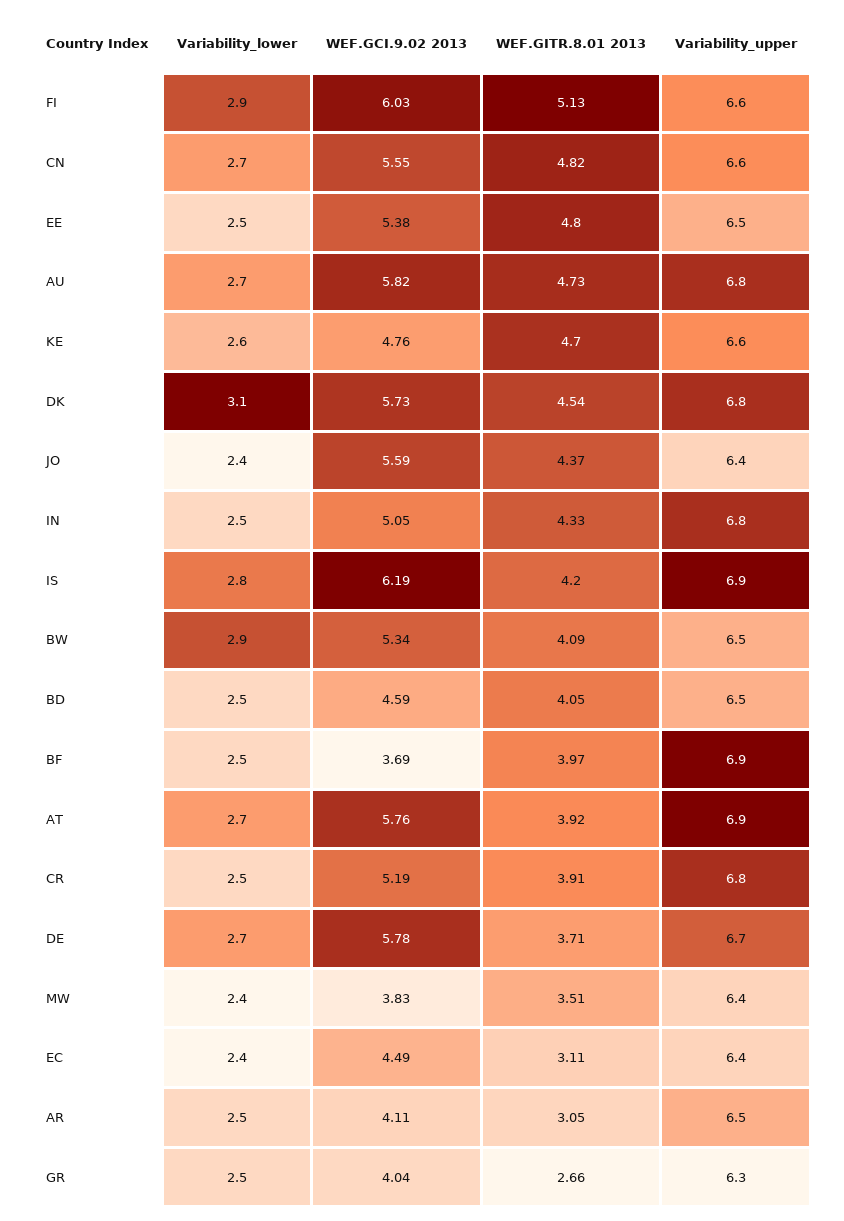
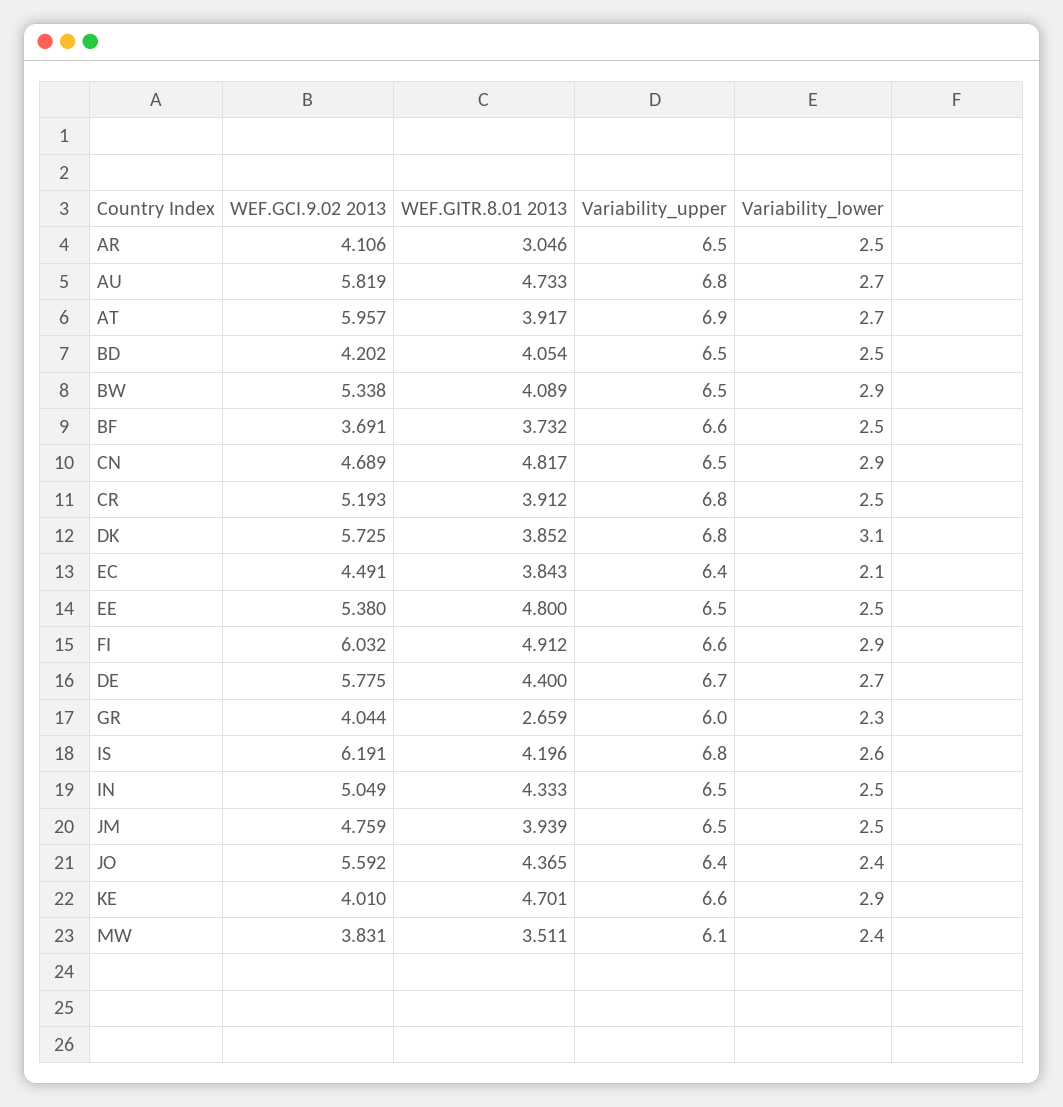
  {
    "Variability_lower": {
      "FI": 2.9,
-     "CN": 2.7,
+     "CN": 2.9,
      "EE": 2.5,
      "AU": 2.7,
-     "KE": 2.6,
+     "KE": 2.9,
      "DK": 3.1,
      "JO": 2.4,
      "IN": 2.5,
-     "IS": 2.8,
+     "IS": 2.6,
      "BW": 2.9,
      "BD": 2.5,
      "BF": 2.5,
      "AT": 2.7,
      "CR": 2.5,
      "DE": 2.7,
      "MW": 2.4,
-     "EC": 2.4,
+     "EC": 2.1,
      "AR": 2.5,
-     "GR": 2.5
+     "GR": 2.3,
+     "JM": 2.5
    },
    "WEF.GCI.9.02 2013": {
      "FI": 6.032,
-     "CN": 5.55,
+     "CN": 4.689,
      "EE": 5.38,
      "AU": 5.819,
-     "KE": 4.76,
+     "KE": 4.01,
      "DK": 5.725,
      "JO": 5.592,
      "IN": 5.049,
      "IS": 6.191,
      "BW": 5.338,
-     "BD": 4.59,
+     "BD": 4.202,
      "BF": 3.691,
-     "AT": 5.76,
+     "AT": 5.957,
      "CR": 5.193,
      "DE": 5.775,
      "MW": 3.831,
      "EC": 4.491,
      "AR": 4.106,
-     "GR": 4.044
+     "GR": 4.044,
+     "JM": 4.759
    },
    "WEF.GITR.8.01 2013": {
-     "FI": 5.13,
+     "FI": 4.912,
      "CN": 4.817,
      "EE": 4.8,
      "AU": 4.733,
      "KE": 4.701,
-     "DK": 4.54,
+     "DK": 3.852,
      "JO": 4.365,
      "IN": 4.333,
      "IS": 4.196,
      "BW": 4.089,
      "BD": 4.054,
-     "BF": 3.97,
+     "BF": 3.732,
      "AT": 3.917,
      "CR": 3.912,
-     "DE": 3.71,
+     "DE": 4.4,
      "MW": 3.511,
-     "EC": 3.11,
+     "EC": 3.843,
      "AR": 3.046,
-     "GR": 2.659
+     "GR": 2.659,
+     "JM": 3.939
    },
    "Variability_upper": {
      "FI": 6.6,
-     "CN": 6.6,
+     "CN": 6.5,
      "EE": 6.5,
      "AU": 6.8,
      "KE": 6.6,
      "DK": 6.8,
      "JO": 6.4,
-     "IN": 6.8,
+     "IN": 6.5,
-     "IS": 6.9,
+     "IS": 6.8,
      "BW": 6.5,
      "BD": 6.5,
-     "BF": 6.9,
+     "BF": 6.6,
      "AT": 6.9,
      "CR": 6.8,
      "DE": 6.7,
-     "MW": 6.4,
+     "MW": 6.1,
      "EC": 6.4,
      "AR": 6.5,
-     "GR": 6.3
+     "GR": 6,
+     "JM": 6.5
    }
  }

